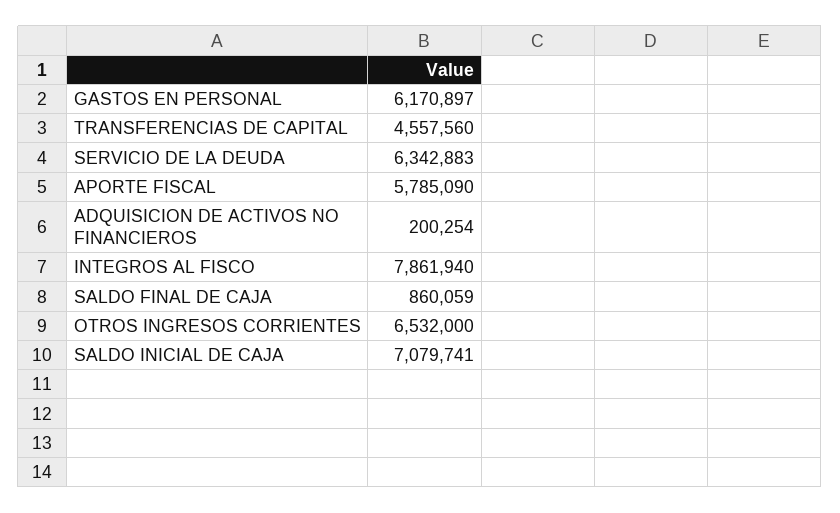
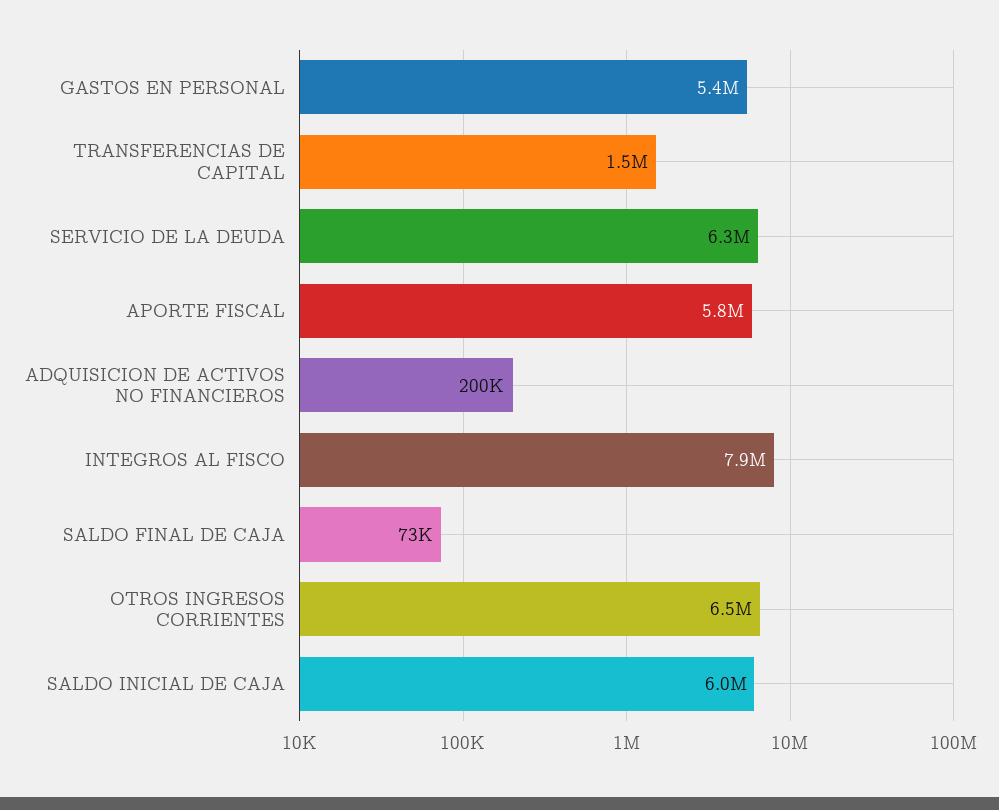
  {
-   "GASTOS EN PERSONAL": 6170897,
+   "GASTOS EN PERSONAL": 5400000,
-   "TRANSFERENCIAS DE CAPITAL": 4557560,
+   "TRANSFERENCIAS DE CAPITAL": 1500000,
    "SERVICIO DE LA DEUDA": 6342883,
    "APORTE FISCAL": 5785090,
    "ADQUISICION DE ACTIVOS NO FINANCIEROS": 200254,
    "INTEGROS AL FISCO": 7861940,
-   "SALDO FINAL DE CAJA": 860059,
+   "SALDO FINAL DE CAJA": 73000,
    "OTROS INGRESOS CORRIENTES": 6532000,
-   "SALDO INICIAL DE CAJA": 7079741
+   "SALDO INICIAL DE CAJA": 6000000
  }

